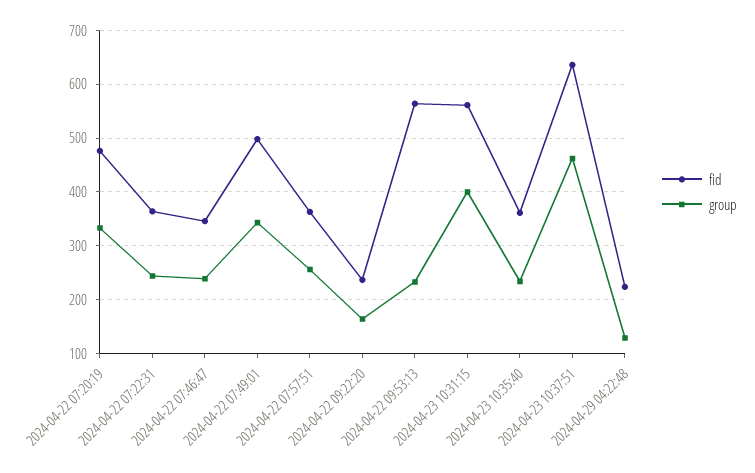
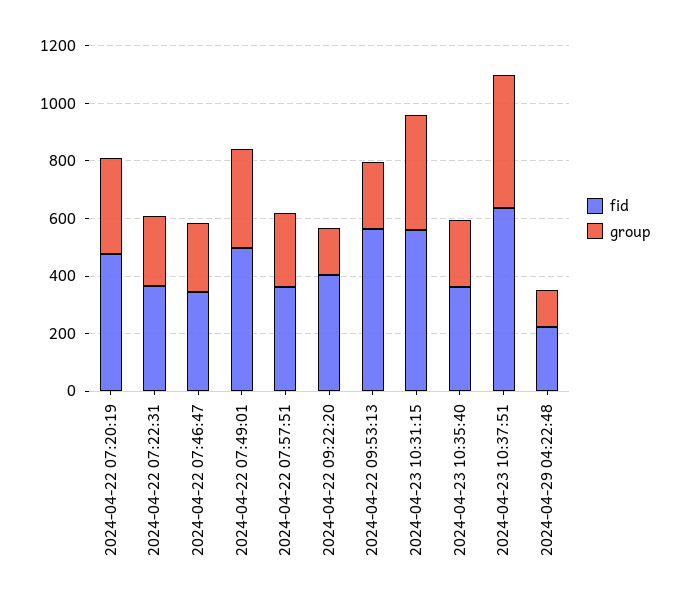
  {
    "fid": {
      "2024-04-22 07:20:19": 480,
      "2024-04-22 07:22:31": 360,
      "2024-04-22 07:46:47": 340,
      "2024-04-22 07:49:01": 500,
      "2024-04-22 07:57:51": 360,
-     "2024-04-22 09:22:20": 240,
+     "2024-04-22 09:22:20": 400,
      "2024-04-22 09:53:13": 560,
      "2024-04-23 10:31:15": 560,
      "2024-04-23 10:35:40": 360,
      "2024-04-23 10:37:51": 640,
      "2024-04-29 04:22:48": 220
    },
    "group": {
      "2024-04-22 07:20:19": 340,
      "2024-04-22 07:22:31": 240,
      "2024-04-22 07:46:47": 240,
      "2024-04-22 07:49:01": 340,
      "2024-04-22 07:57:51": 260,
      "2024-04-22 09:22:20": 160,
      "2024-04-22 09:53:13": 240,
      "2024-04-23 10:31:15": 400,
      "2024-04-23 10:35:40": 240,
      "2024-04-23 10:37:51": 460,
      "2024-04-29 04:22:48": 120
    }
  }

